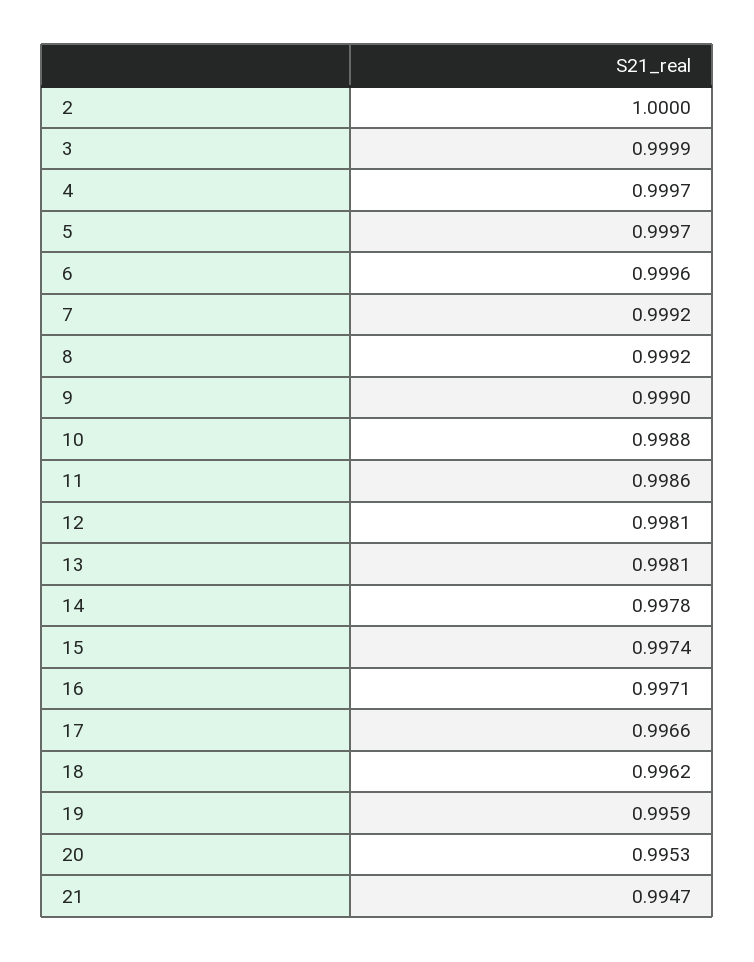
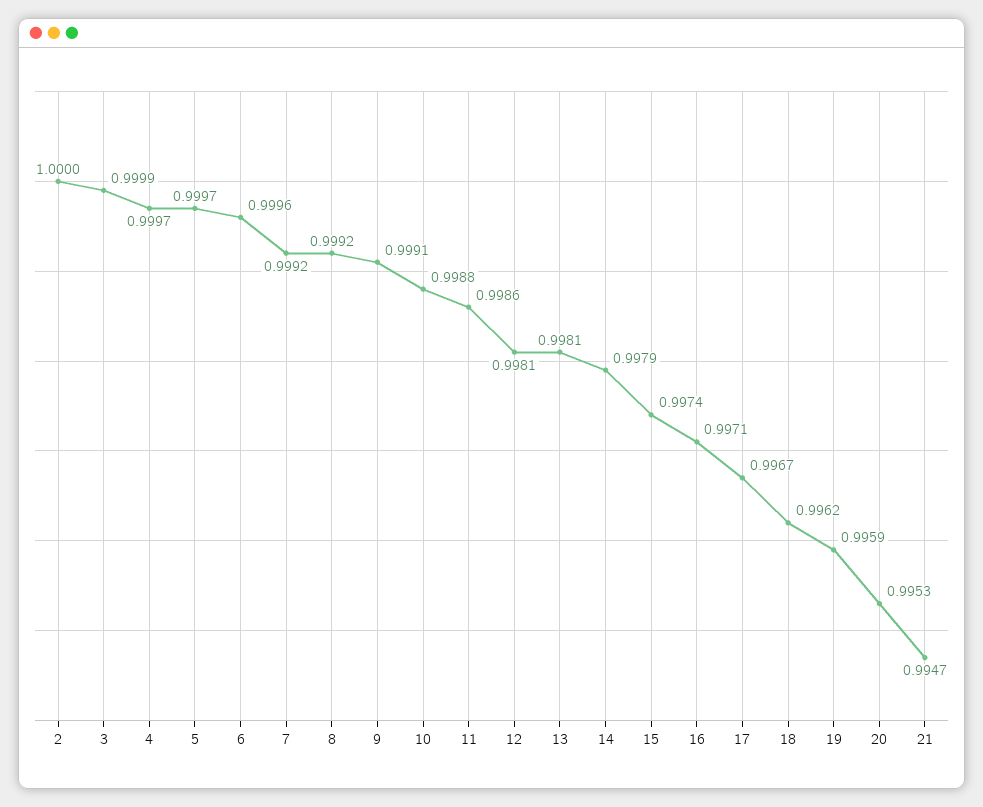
  {
    "2": 1,
    "3": 0.9999,
    "4": 0.9997,
    "5": 0.9997,
    "6": 0.9996,
    "7": 0.9992,
    "8": 0.9992,
-   "9": 0.999,
+   "9": 0.9991,
    "10": 0.9988,
    "11": 0.9986,
    "12": 0.9981,
    "13": 0.9981,
-   "14": 0.9978,
+   "14": 0.9979,
    "15": 0.9974,
    "16": 0.9971,
-   "17": 0.9966,
+   "17": 0.9967,
    "18": 0.9962,
    "19": 0.9959,
    "20": 0.9953,
    "21": 0.9947
  }

